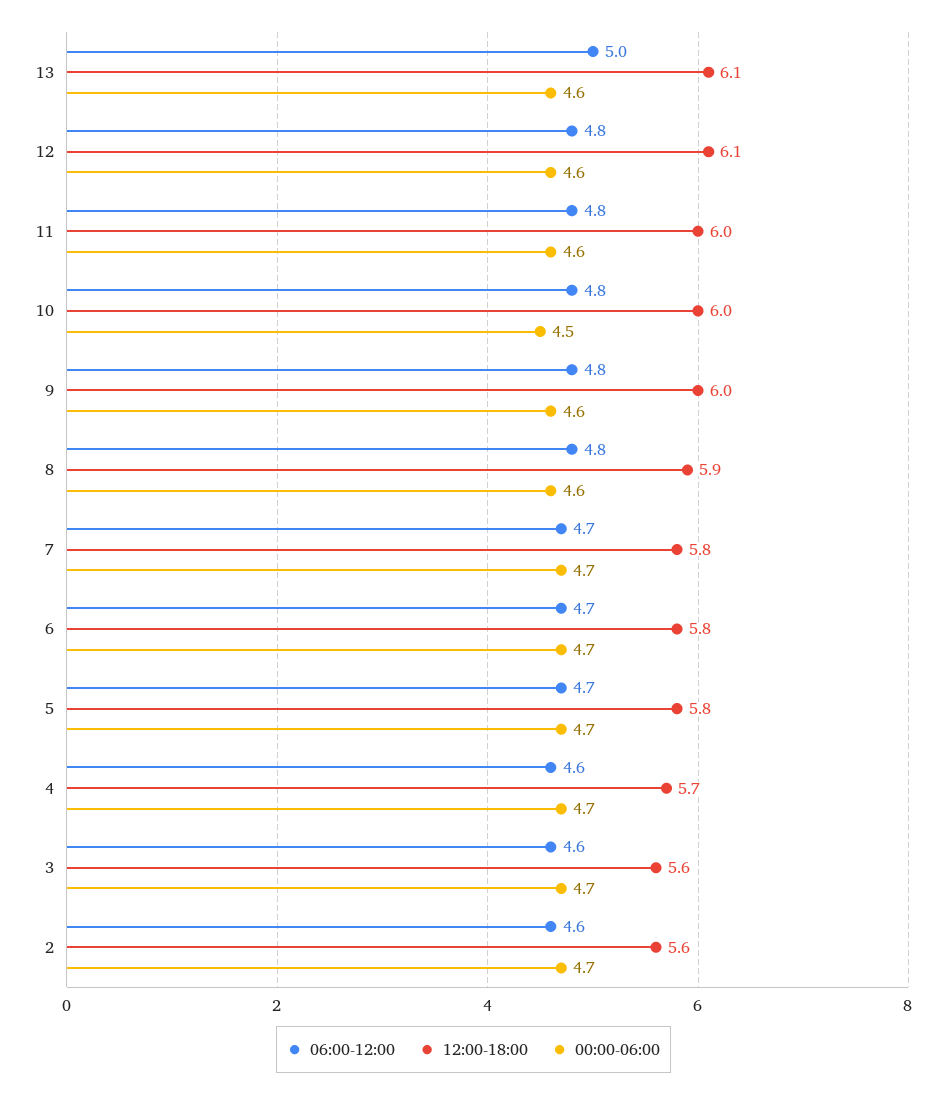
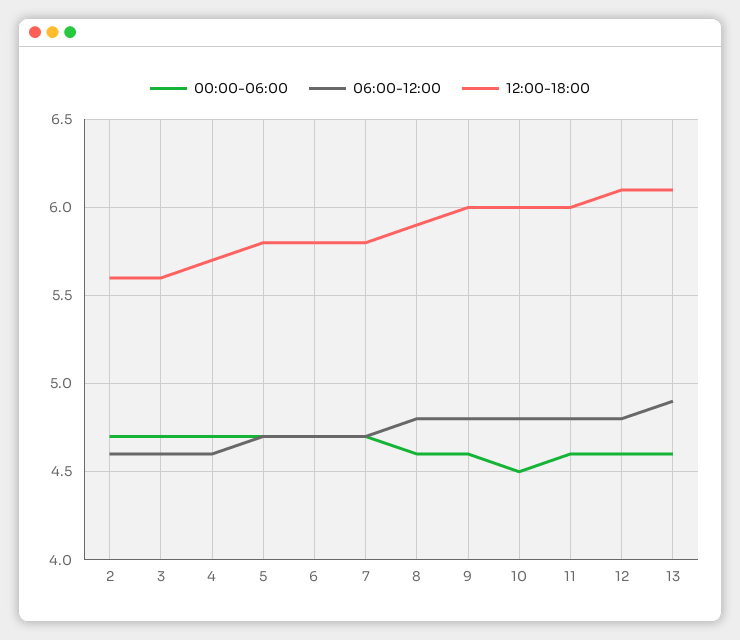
  {
    "06:00-12:00": {
-     "13": 5,
+     "13": 4.9,
      "12": 4.8,
      "11": 4.8,
      "10": 4.8,
      "9": 4.8,
      "8": 4.8,
      "7": 4.7,
      "6": 4.7,
      "5": 4.7,
      "4": 4.6,
      "3": 4.6,
      "2": 4.6
    },
    "12:00-18:00": {
      "13": 6.1,
      "12": 6.1,
      "11": 6,
      "10": 6,
      "9": 6,
      "8": 5.9,
      "7": 5.8,
      "6": 5.8,
      "5": 5.8,
      "4": 5.7,
      "3": 5.6,
      "2": 5.6
    },
    "00:00-06:00": {
      "13": 4.6,
      "12": 4.6,
      "11": 4.6,
      "10": 4.5,
      "9": 4.6,
      "8": 4.6,
      "7": 4.7,
      "6": 4.7,
      "5": 4.7,
      "4": 4.7,
      "3": 4.7,
      "2": 4.7
    }
  }

